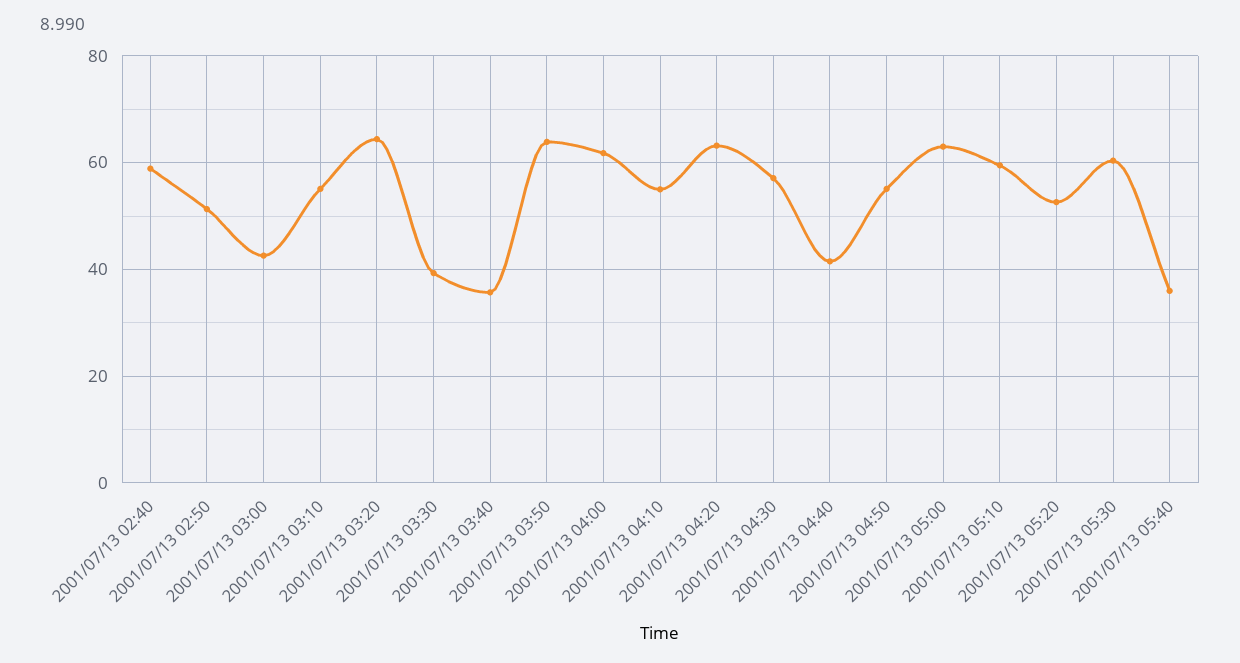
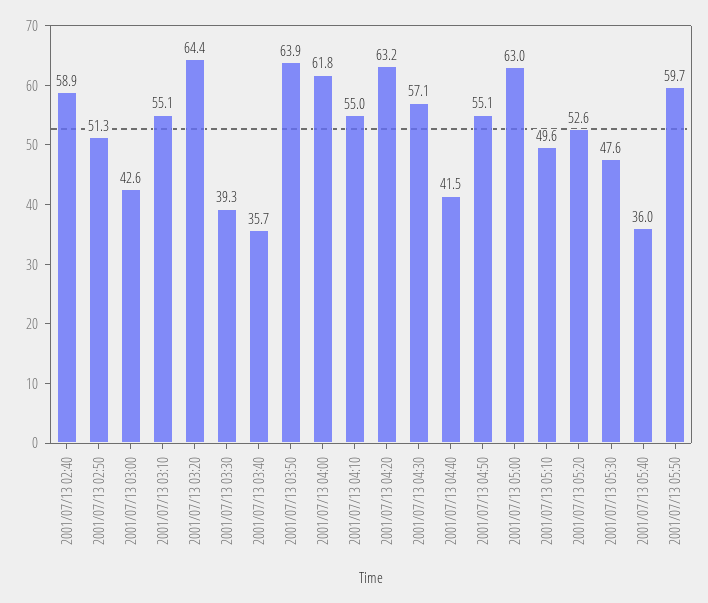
  {
    "2001/07/13 02:40": 58.9,
    "2001/07/13 02:50": 51.3,
    "2001/07/13 03:00": 42.6,
    "2001/07/13 03:10": 55.1,
    "2001/07/13 03:20": 64.4,
    "2001/07/13 03:30": 39.3,
    "2001/07/13 03:40": 35.7,
    "2001/07/13 03:50": 63.9,
    "2001/07/13 04:00": 61.8,
    "2001/07/13 04:10": 55,
    "2001/07/13 04:20": 63.2,
    "2001/07/13 04:30": 57.1,
    "2001/07/13 04:40": 41.5,
    "2001/07/13 04:50": 55.1,
    "2001/07/13 05:00": 63,
-   "2001/07/13 05:10": 60,
+   "2001/07/13 05:10": 49.6,
    "2001/07/13 05:20": 52.6,
-   "2001/07/13 05:30": 60,
+   "2001/07/13 05:30": 47.6,
-   "2001/07/13 05:40": 36
+   "2001/07/13 05:40": 36,
+   "2001/07/13 05:50": 59.7
  }

